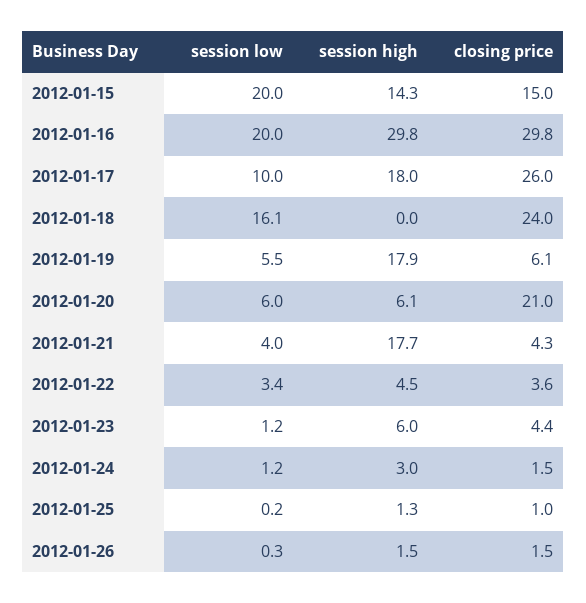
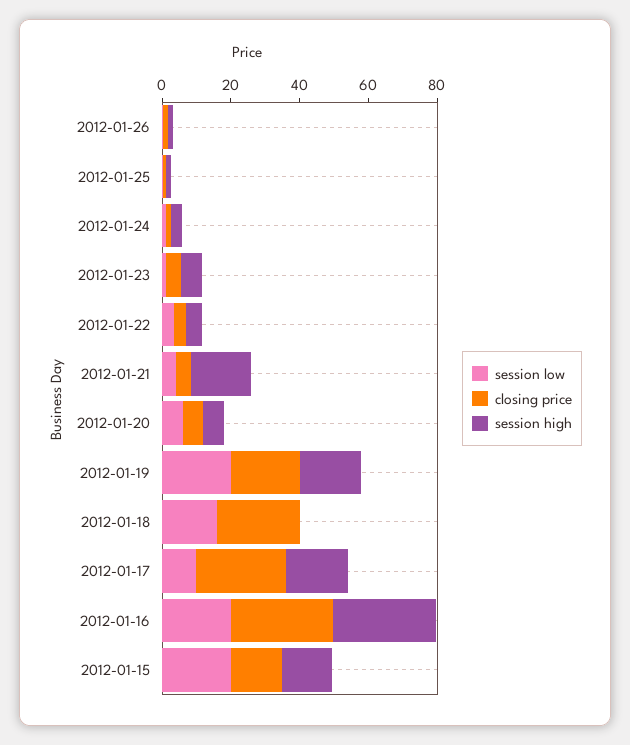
  {
    "session low": {
      "2012-01-15": 20,
      "2012-01-16": 20,
      "2012-01-17": 10,
      "2012-01-18": 16.1,
-     "2012-01-19": 5.5,
+     "2012-01-19": 20,
      "2012-01-20": 6,
      "2012-01-21": 4,
      "2012-01-22": 3.4,
      "2012-01-23": 1.2,
      "2012-01-24": 1.2,
      "2012-01-25": 0.2,
      "2012-01-26": 0.3
    },
    "session high": {
      "2012-01-15": 14.3,
      "2012-01-16": 29.8,
      "2012-01-17": 18,
      "2012-01-18": 0,
      "2012-01-19": 17.9,
      "2012-01-20": 6.1,
      "2012-01-21": 17.7,
      "2012-01-22": 4.5,
      "2012-01-23": 6,
      "2012-01-24": 3,
      "2012-01-25": 1.3,
      "2012-01-26": 1.5
    },
    "closing price": {
      "2012-01-15": 15,
      "2012-01-16": 29.8,
      "2012-01-17": 26,
      "2012-01-18": 24,
-     "2012-01-19": 6.1,
+     "2012-01-19": 20,
-     "2012-01-20": 21,
+     "2012-01-20": 5,
      "2012-01-21": 4.3,
      "2012-01-22": 3.6,
      "2012-01-23": 4.4,
      "2012-01-24": 1.5,
      "2012-01-25": 1,
      "2012-01-26": 1.5
    }
  }

